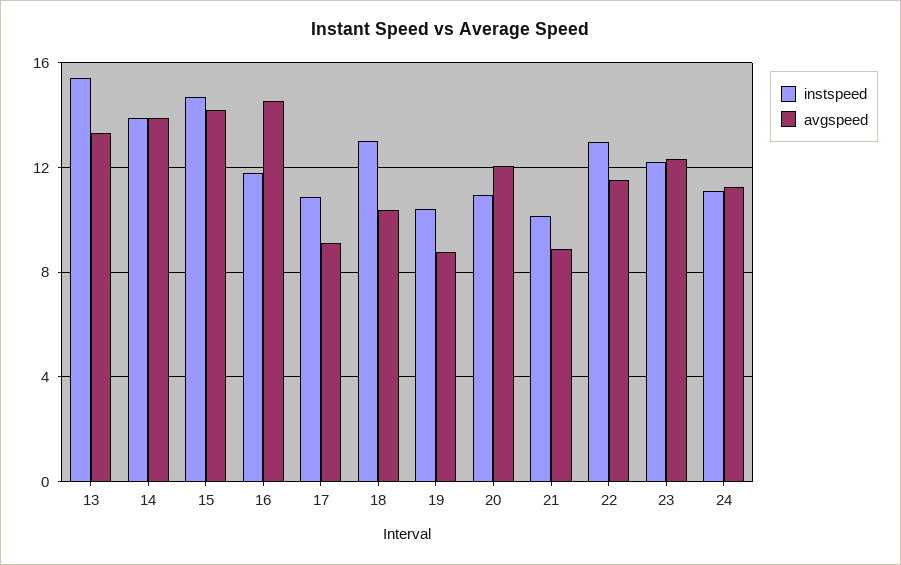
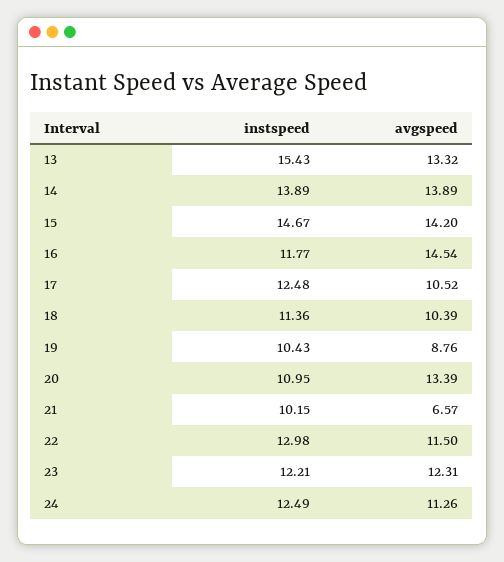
  {
    "instspeed": {
      "13": 15.43,
      "14": 13.89,
      "15": 14.67,
      "16": 11.77,
-     "17": 11,
+     "17": 12.48,
-     "18": 13,
+     "18": 11.36,
      "19": 10.43,
      "20": 10.95,
      "21": 10.15,
      "22": 12.98,
      "23": 12.21,
-     "24": 11
+     "24": 12.49
    },
    "avgspeed": {
      "13": 13.32,
      "14": 13.89,
      "15": 14.2,
      "16": 14.54,
-     "17": 9,
+     "17": 10.52,
      "18": 10.39,
      "19": 8.76,
-     "20": 12,
+     "20": 13.39,
-     "21": 9,
+     "21": 6.57,
      "22": 11.5,
      "23": 12.31,
      "24": 11.26
    }
  }

